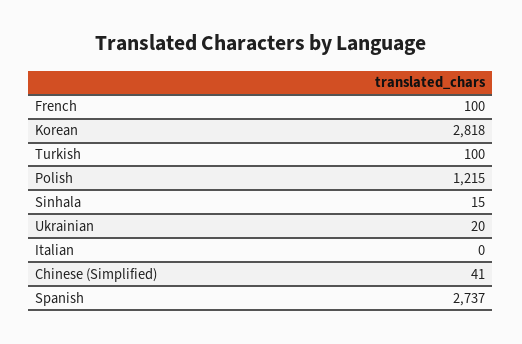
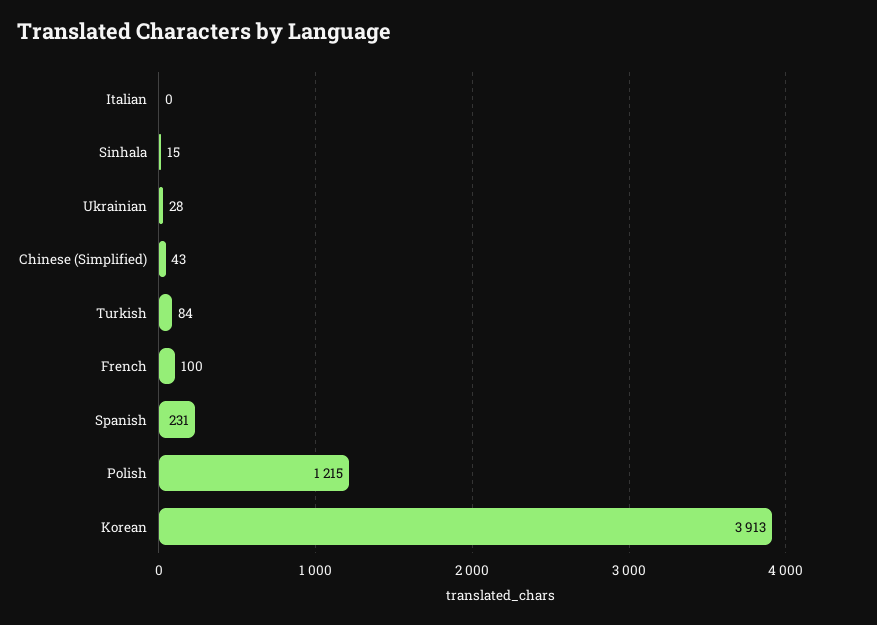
  {
    "French": 100,
-   "Korean": 2818,
+   "Korean": 3913,
-   "Turkish": 100,
+   "Turkish": 84,
    "Polish": 1215,
    "Sinhala": 15,
-   "Ukrainian": 20,
+   "Ukrainian": 28,
    "Italian": 0,
-   "Chinese (Simplified)": 41,
+   "Chinese (Simplified)": 43,
-   "Spanish": 2737
+   "Spanish": 231
  }

